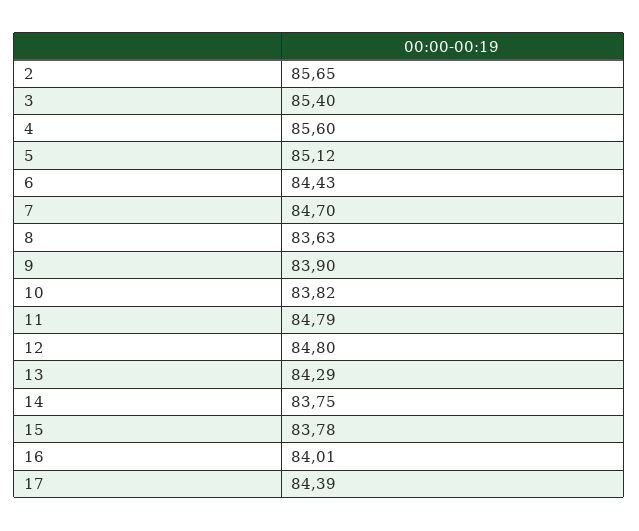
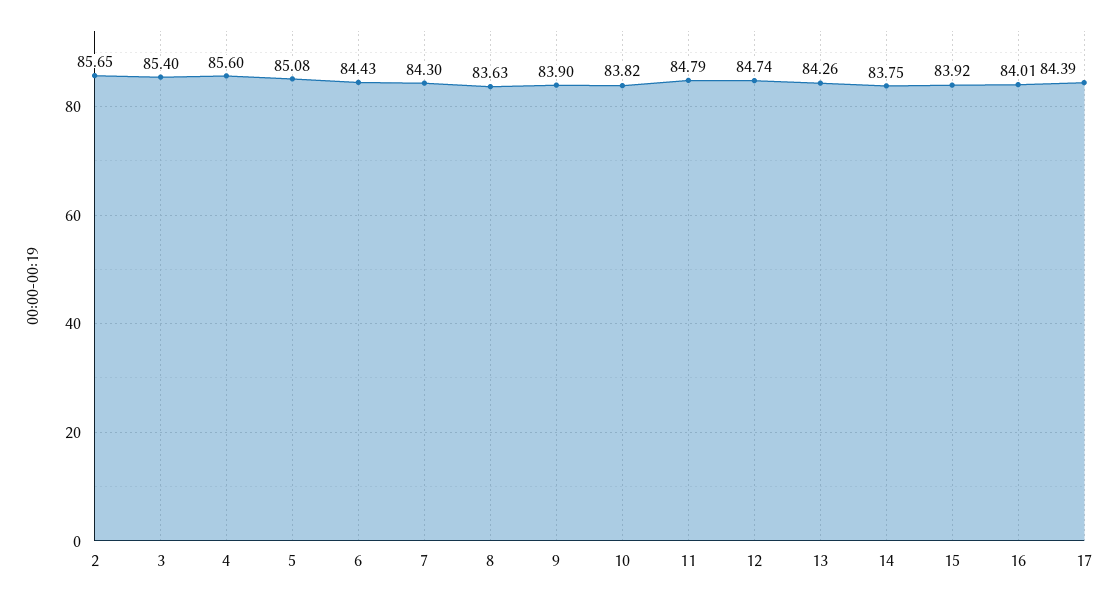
  {
    "2": 85.65,
    "3": 85.4,
    "4": 85.6,
-   "5": 85.12,
+   "5": 85.08,
    "6": 84.43,
-   "7": 84.7,
+   "7": 84.3,
    "8": 83.63,
    "9": 83.9,
    "10": 83.82,
    "11": 84.79,
-   "12": 84.8,
+   "12": 84.74,
-   "13": 84.29,
+   "13": 84.26,
    "14": 83.75,
-   "15": 83.78,
+   "15": 83.92,
    "16": 84.01,
    "17": 84.39
  }

